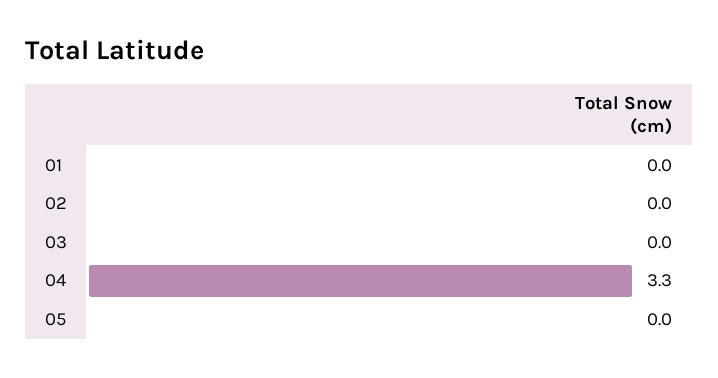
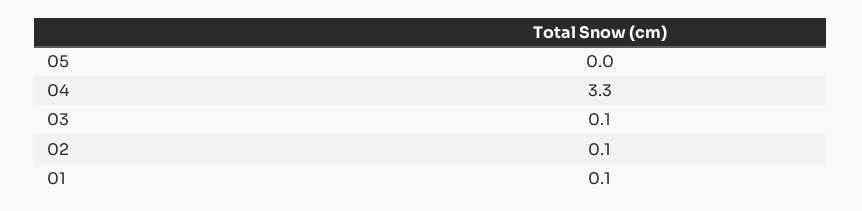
  {
-   "01": 0,
+   "01": 0.1,
-   "02": 0,
+   "02": 0.1,
-   "03": 0,
+   "03": 0.1,
    "04": 3.3,
    "05": 0
  }

